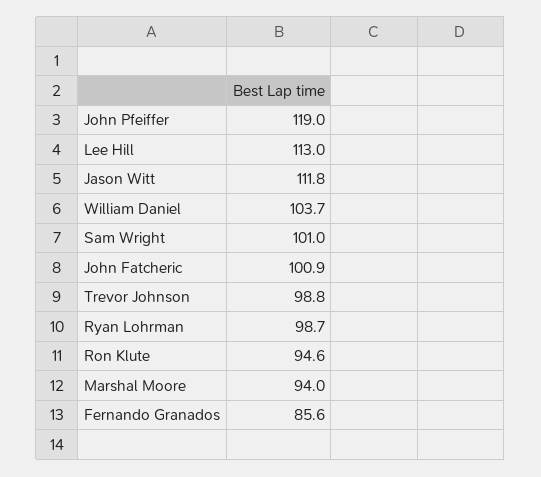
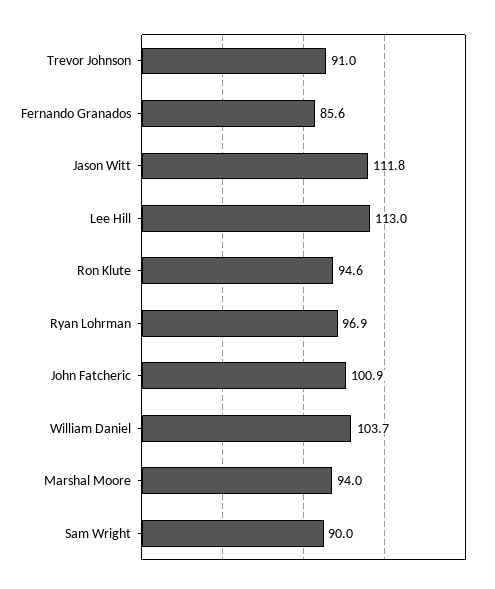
  {
-   "John Pfeiffer": 119,
    "Lee Hill": 113,
    "Jason Witt": 111.8,
    "William Daniel": 103.7,
-   "Sam Wright": 101,
+   "Sam Wright": 90,
    "John Fatcheric": 100.9,
-   "Trevor Johnson": 98.8,
+   "Trevor Johnson": 91,
-   "Ryan Lohrman": 98.7,
+   "Ryan Lohrman": 96.9,
    "Ron Klute": 94.6,
    "Marshal Moore": 94,
    "Fernando Granados": 85.6
  }

